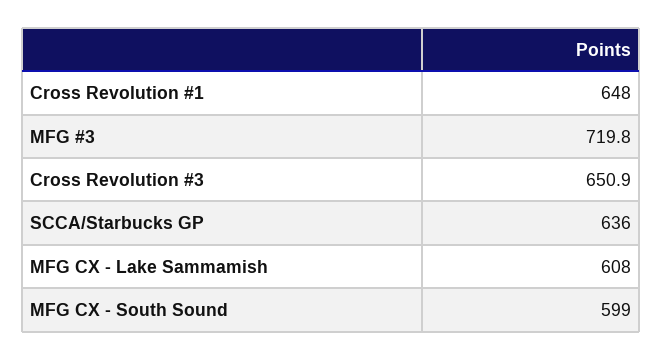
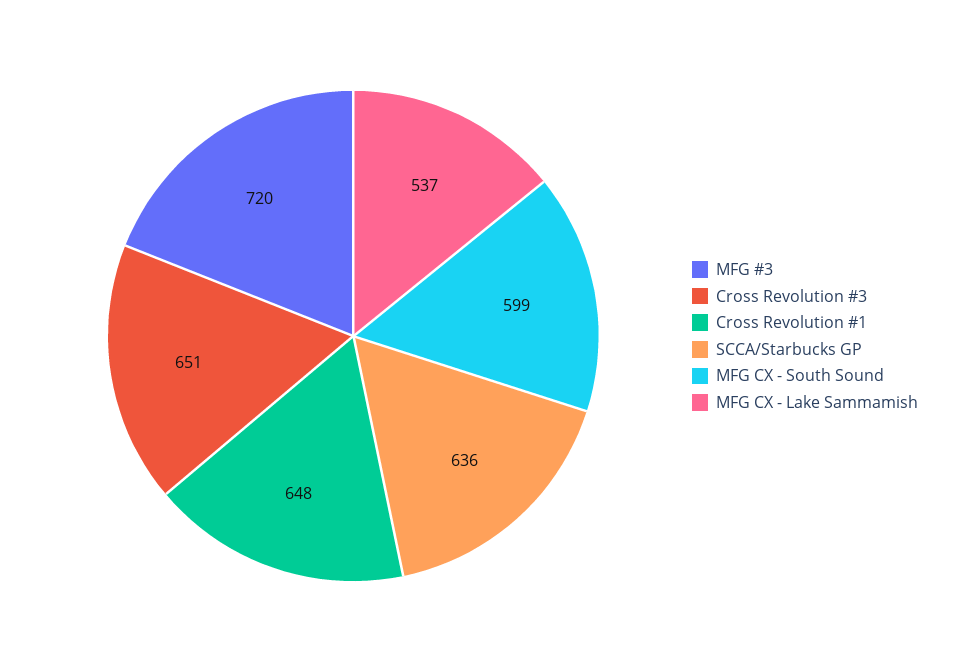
  {
    "Cross Revolution #1": 648,
    "MFG #3": 719.8,
    "Cross Revolution #3": 650.9,
    "SCCA/Starbucks GP": 636,
-   "MFG CX - Lake Sammamish": 608,
+   "MFG CX - Lake Sammamish": 537,
    "MFG CX - South Sound": 599
  }

